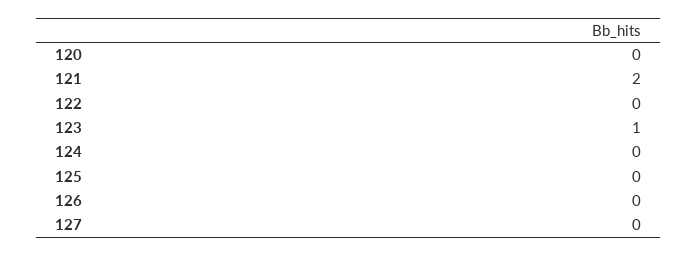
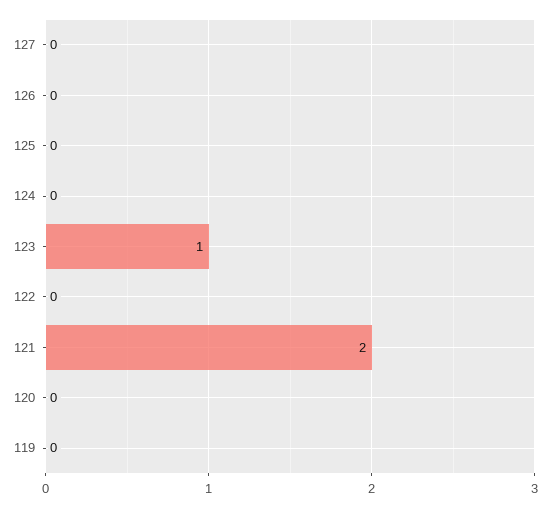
  {
    "120": 0,
    "121": 2,
    "122": 0,
    "123": 1,
    "124": 0,
    "125": 0,
    "126": 0,
-   "127": 0
+   "127": 0,
+   "119": 0
  }

